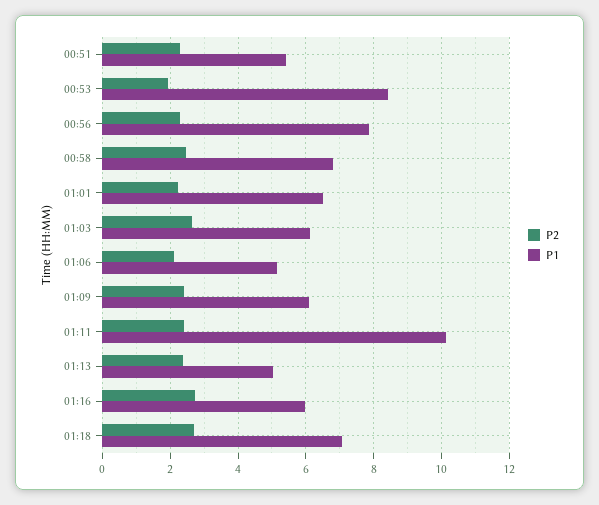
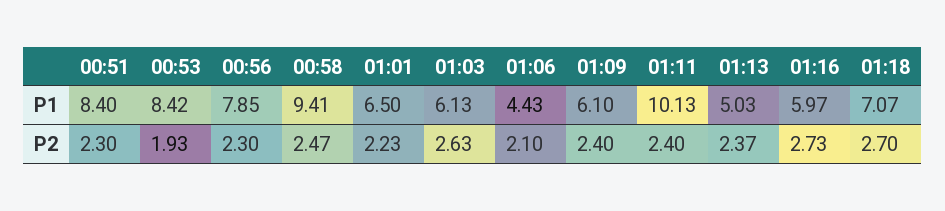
  {
    "P2": {
      "00:51": 2.3,
      "00:53": 1.93,
      "00:56": 2.3,
      "00:58": 2.47,
      "01:01": 2.23,
      "01:03": 2.63,
      "01:06": 2.1,
      "01:09": 2.4,
      "01:11": 2.4,
      "01:13": 2.37,
      "01:16": 2.73,
      "01:18": 2.7
    },
    "P1": {
-     "00:51": 5.4,
+     "00:51": 8.4,
      "00:53": 8.42,
      "00:56": 7.85,
-     "00:58": 6.8,
+     "00:58": 9.41,
      "01:01": 6.5,
      "01:03": 6.13,
-     "01:06": 5.2,
+     "01:06": 4.43,
      "01:09": 6.1,
      "01:11": 10.13,
      "01:13": 5.03,
      "01:16": 5.97,
      "01:18": 7.07
    }
  }

